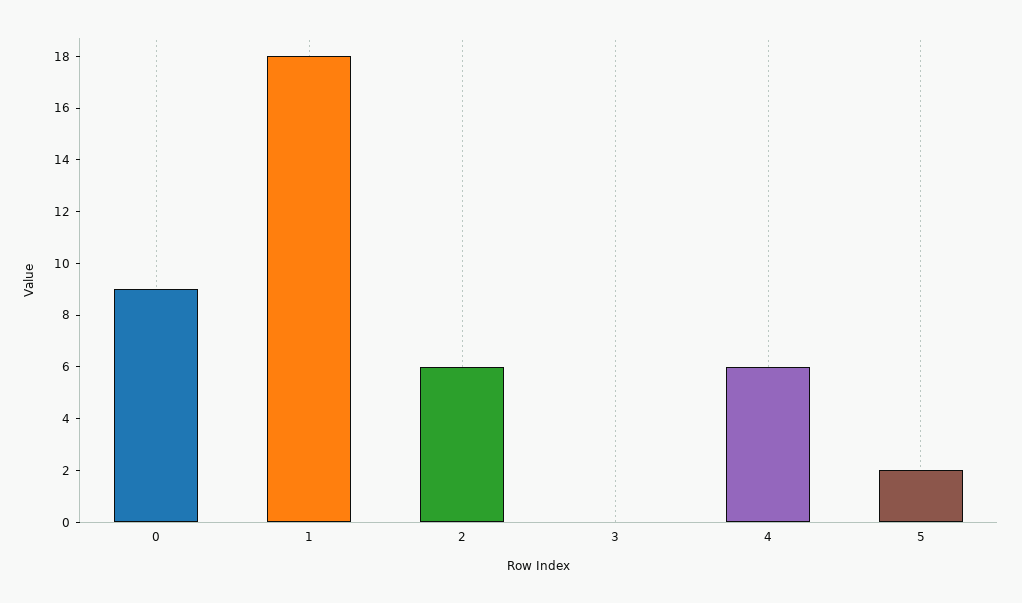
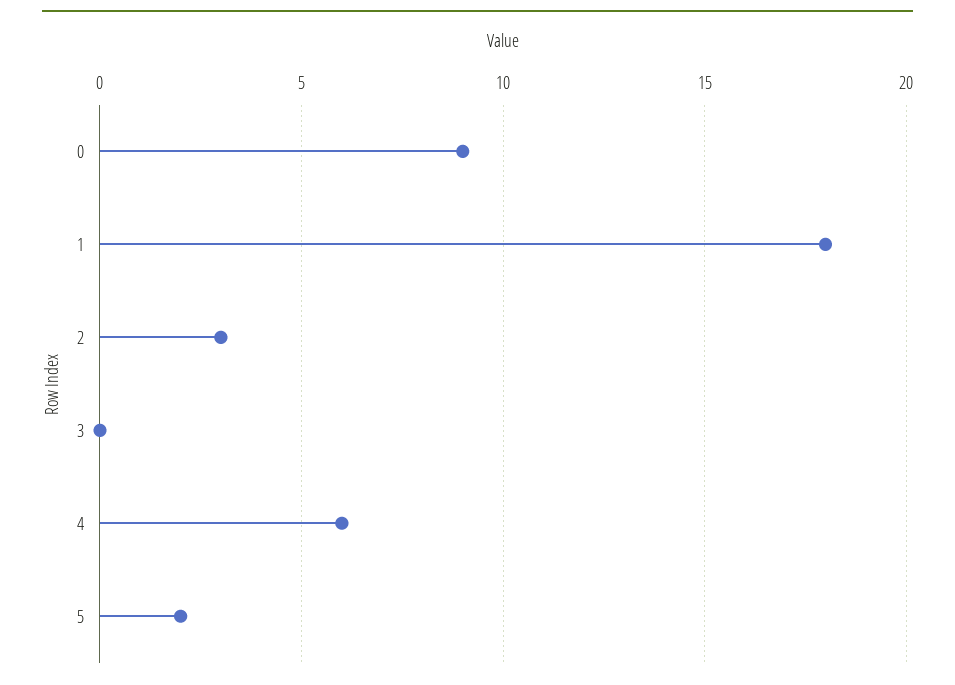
  {
    "0": 9,
    "1": 18,
-   "2": 6,
+   "2": 3,
    "3": 0,
    "4": 6,
    "5": 2
  }

